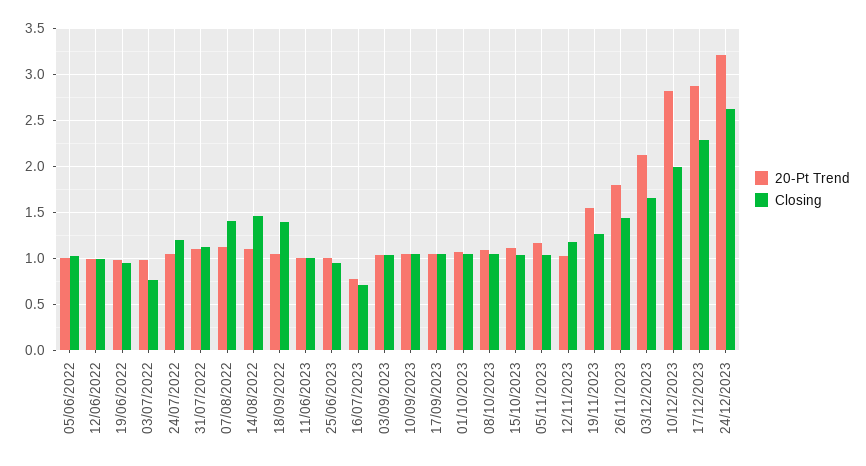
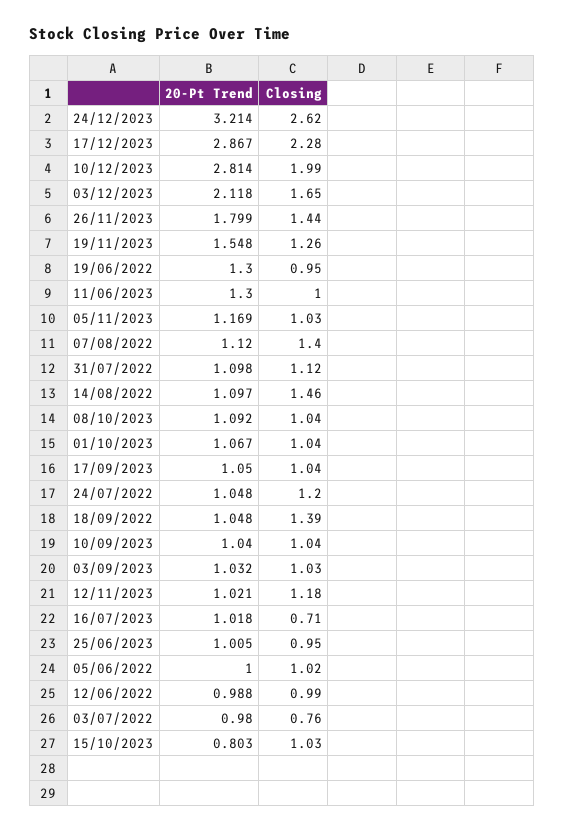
  {
    "20-Pt Trend": {
      "05/06/2022": 1,
      "12/06/2022": 0.988,
-     "19/06/2022": 1,
+     "19/06/2022": 1.3,
      "03/07/2022": 0.98,
      "24/07/2022": 1.048,
      "31/07/2022": 1.098,
      "07/08/2022": 1.12,
      "14/08/2022": 1.097,
      "18/09/2022": 1.048,
-     "11/06/2023": 1,
+     "11/06/2023": 1.3,
      "25/06/2023": 1.005,
-     "16/07/2023": 0.8,
+     "16/07/2023": 1.018,
      "03/09/2023": 1.032,
      "10/09/2023": 1.04,
      "17/09/2023": 1.05,
      "01/10/2023": 1.067,
      "08/10/2023": 1.092,
-     "15/10/2023": 1.1,
+     "15/10/2023": 0.803,
      "05/11/2023": 1.169,
      "12/11/2023": 1.021,
      "19/11/2023": 1.548,
      "26/11/2023": 1.799,
      "03/12/2023": 2.118,
      "10/12/2023": 2.814,
      "17/12/2023": 2.867,
      "24/12/2023": 3.214
    },
    "Closing": {
      "05/06/2022": 1.02,
      "12/06/2022": 0.99,
      "19/06/2022": 0.95,
      "03/07/2022": 0.76,
      "24/07/2022": 1.2,
      "31/07/2022": 1.12,
      "07/08/2022": 1.4,
      "14/08/2022": 1.46,
      "18/09/2022": 1.39,
      "11/06/2023": 1,
      "25/06/2023": 0.95,
      "16/07/2023": 0.71,
      "03/09/2023": 1.03,
      "10/09/2023": 1.04,
      "17/09/2023": 1.04,
      "01/10/2023": 1.04,
      "08/10/2023": 1.04,
      "15/10/2023": 1.03,
      "05/11/2023": 1.03,
      "12/11/2023": 1.18,
      "19/11/2023": 1.26,
      "26/11/2023": 1.44,
      "03/12/2023": 1.65,
      "10/12/2023": 1.99,
      "17/12/2023": 2.28,
      "24/12/2023": 2.62
    }
  }

